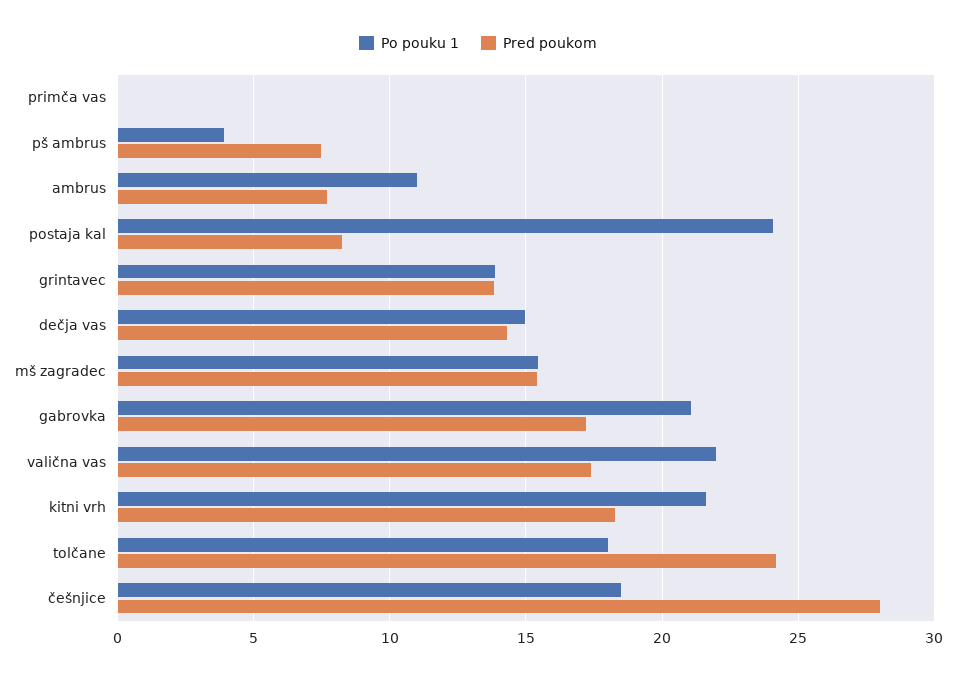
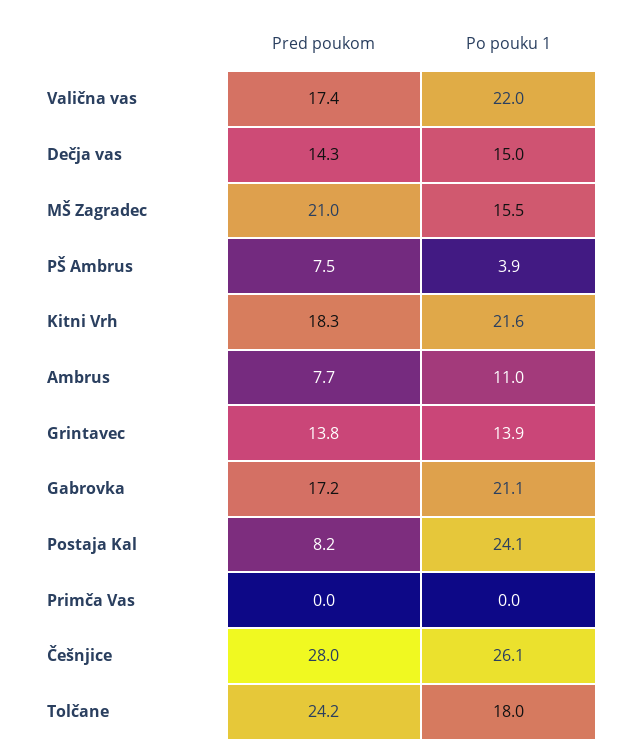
  {
    "Po pouku 1": {
      "primča vas": 0,
      "pš ambrus": 3.9,
      "ambrus": 11,
      "postaja kal": 24.1,
      "grintavec": 13.9,
      "dečja vas": 15,
      "mš zagradec": 15.5,
      "gabrovka": 21.1,
      "valična vas": 22,
      "kitni vrh": 21.6,
      "tolčane": 18,
-     "češnjice": 18.5
+     "češnjice": 26.1
    },
    "Pred poukom": {
      "primča vas": 0,
      "pš ambrus": 7.5,
      "ambrus": 7.7,
      "postaja kal": 8.2,
      "grintavec": 13.8,
      "dečja vas": 14.3,
-     "mš zagradec": 15.5,
+     "mš zagradec": 21,
      "gabrovka": 17.2,
      "valična vas": 17.4,
      "kitni vrh": 18.3,
      "tolčane": 24.2,
      "češnjice": 28
    }
  }

